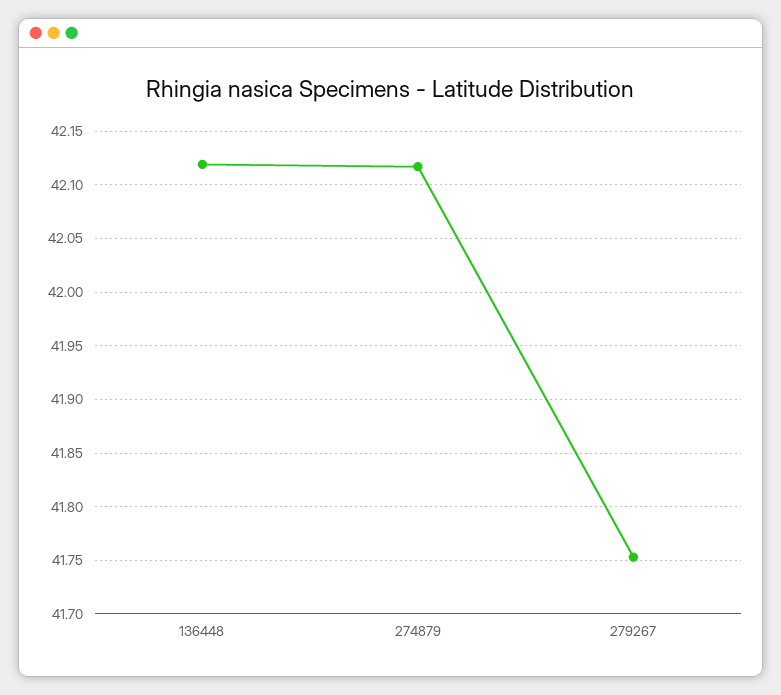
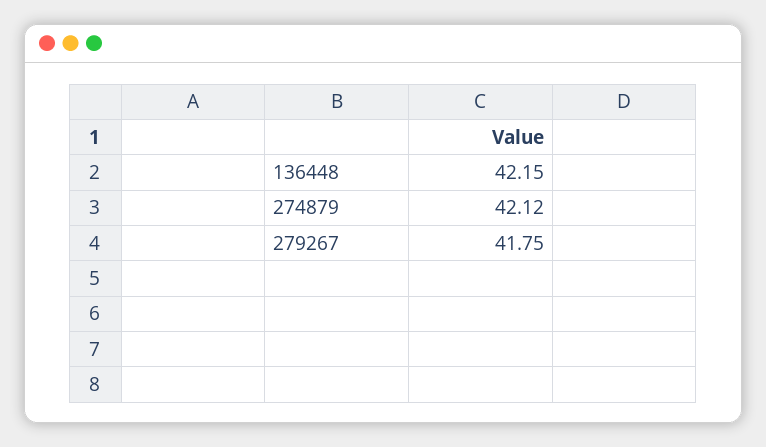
  {
-   "136448": 42.12,
+   "136448": 42.15,
    "274879": 42.12,
    "279267": 41.75
  }

